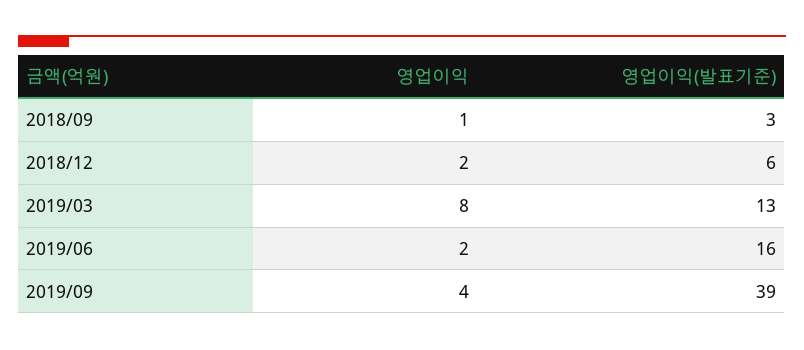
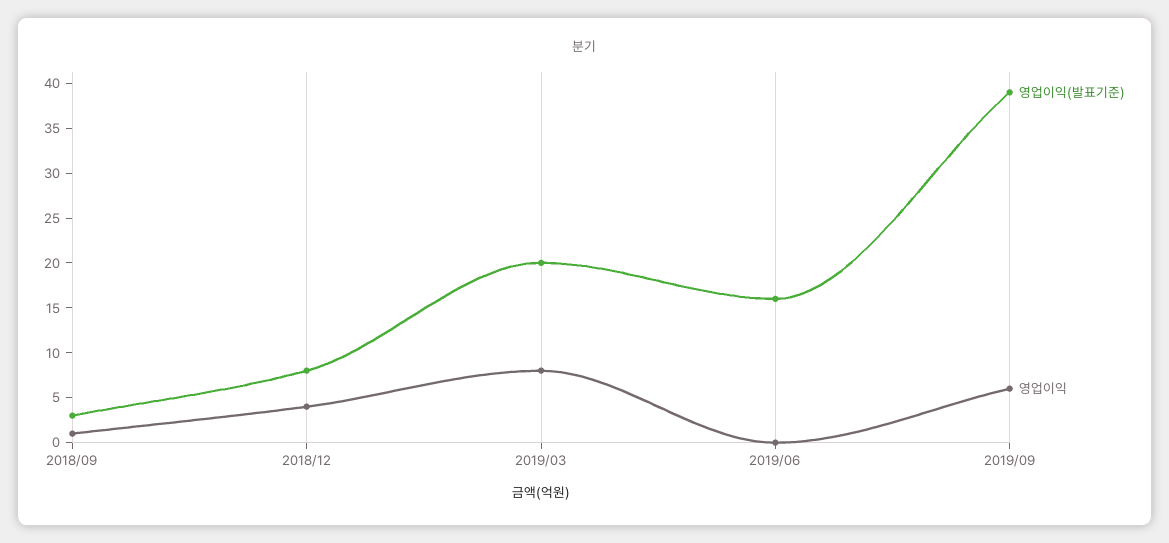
  {
    "영업이익": {
      "2018/09": 1,
-     "2018/12": 2,
+     "2018/12": 4,
      "2019/03": 8,
-     "2019/06": 2,
+     "2019/06": 0,
-     "2019/09": 4
+     "2019/09": 6
    },
    "영업이익(발표기준)": {
      "2018/09": 3,
-     "2018/12": 6,
+     "2018/12": 8,
-     "2019/03": 13,
+     "2019/03": 20,
      "2019/06": 16,
      "2019/09": 39
    }
  }

